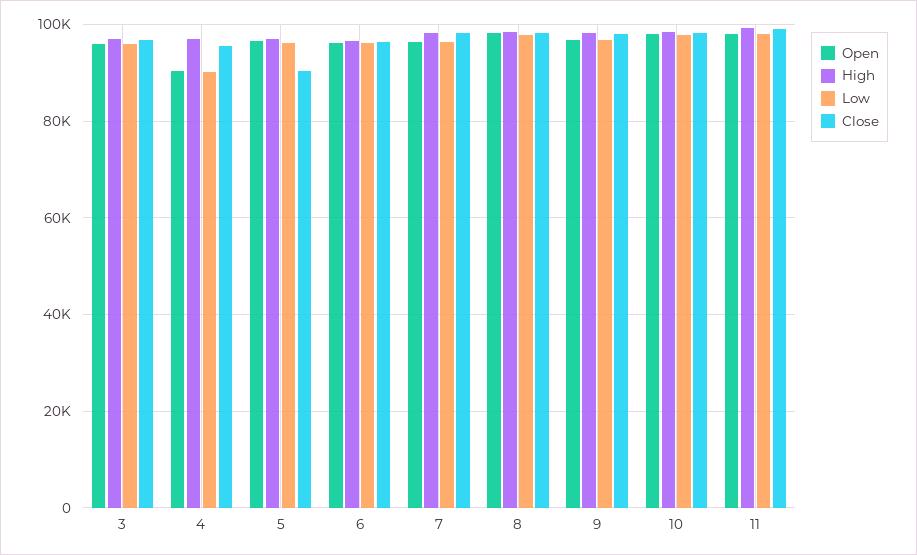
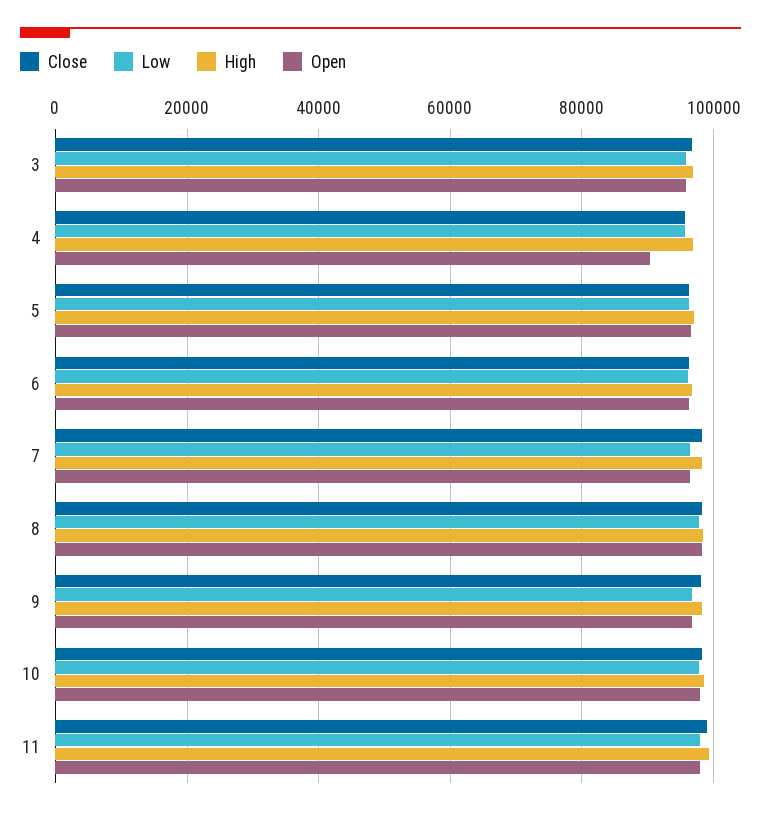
  {
    "Open": {
      "3": 96000,
      "4": 90000,
      "5": 96000,
      "6": 96000,
      "7": 96000,
      "8": 98000,
      "9": 96000,
      "10": 98000,
      "11": 98000
    },
    "High": {
      "3": 96000,
      "4": 96000,
      "5": 98000,
      "6": 96000,
      "7": 98000,
      "8": 98000,
      "9": 98000,
      "10": 98000,
      "11": 100000
    },
    "Low": {
      "3": 96000,
-     "4": 90000,
+     "4": 96000,
      "5": 96000,
      "6": 96000,
      "7": 96000,
      "8": 98000,
      "9": 96000,
      "10": 98000,
      "11": 98000
    },
    "Close": {
      "3": 96000,
      "4": 96000,
-     "5": 90000,
+     "5": 96000,
      "6": 96000,
      "7": 98000,
      "8": 98000,
      "9": 98000,
      "10": 98000,
      "11": 100000
    }
  }

